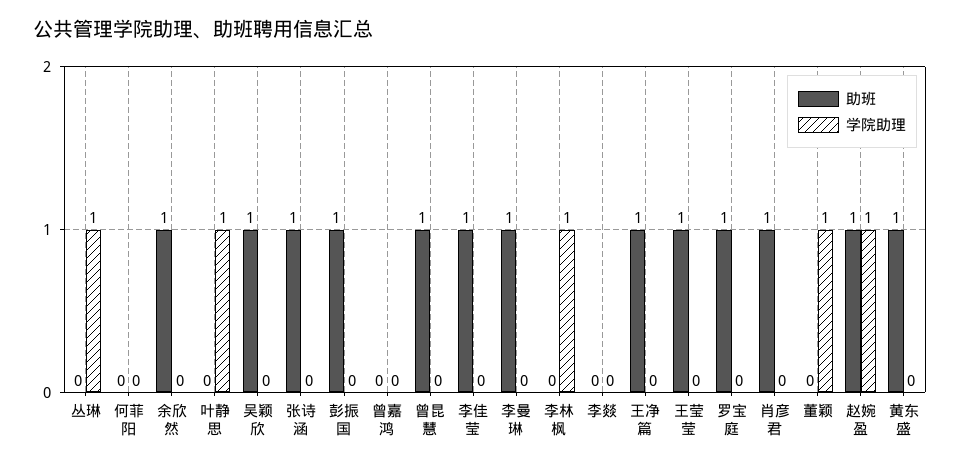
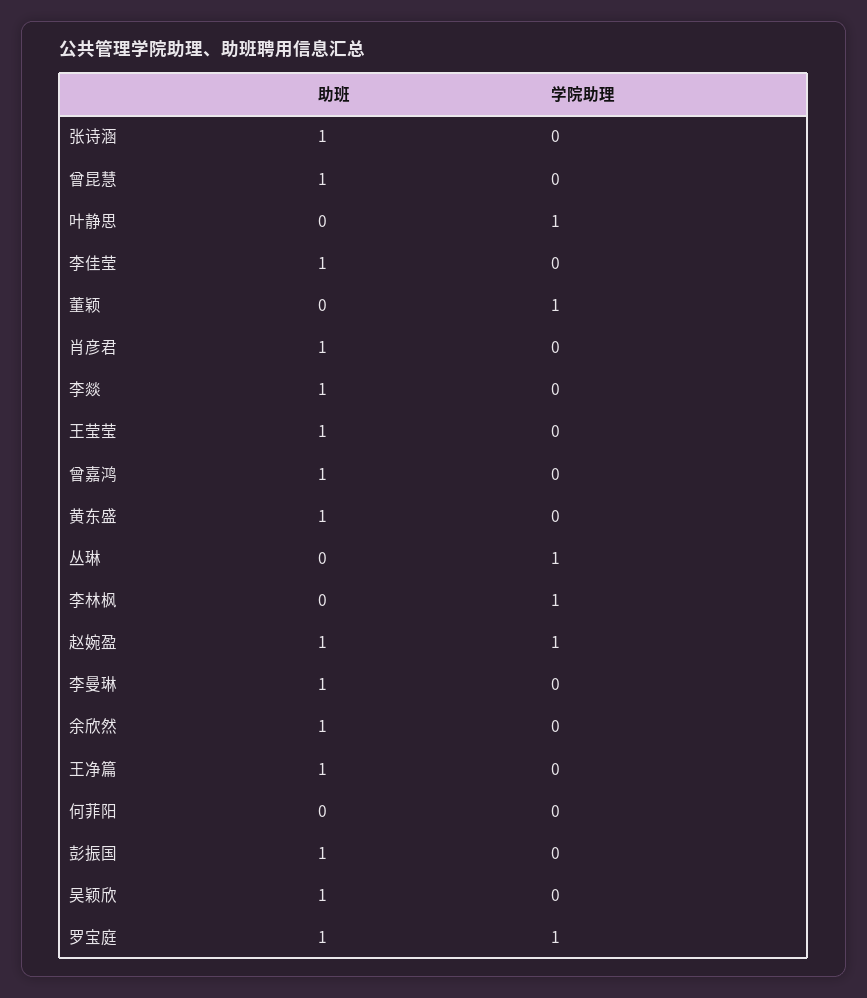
  {
    "助班": {
      "丛琳": 0,
      "何菲阳": 0,
      "余欣然": 1,
      "叶静思": 0,
      "吴颖欣": 1,
      "张诗涵": 1,
      "彭振国": 1,
-     "曾嘉鸿": 0,
+     "曾嘉鸿": 1,
      "曾昆慧": 1,
      "李佳莹": 1,
      "李曼琳": 1,
      "李林枫": 0,
-     "李燚": 0,
+     "李燚": 1,
      "王净篇": 1,
      "王莹莹": 1,
      "罗宝庭": 1,
      "肖彦君": 1,
      "董颖": 0,
      "赵婉盈": 1,
      "黄东盛": 1
    },
    "学院助理": {
      "丛琳": 1,
      "何菲阳": 0,
      "余欣然": 0,
      "叶静思": 1,
      "吴颖欣": 0,
      "张诗涵": 0,
      "彭振国": 0,
      "曾嘉鸿": 0,
      "曾昆慧": 0,
      "李佳莹": 0,
      "李曼琳": 0,
      "李林枫": 1,
      "李燚": 0,
      "王净篇": 0,
      "王莹莹": 0,
-     "罗宝庭": 0,
+     "罗宝庭": 1,
      "肖彦君": 0,
      "董颖": 1,
      "赵婉盈": 1,
      "黄东盛": 0
    }
  }

